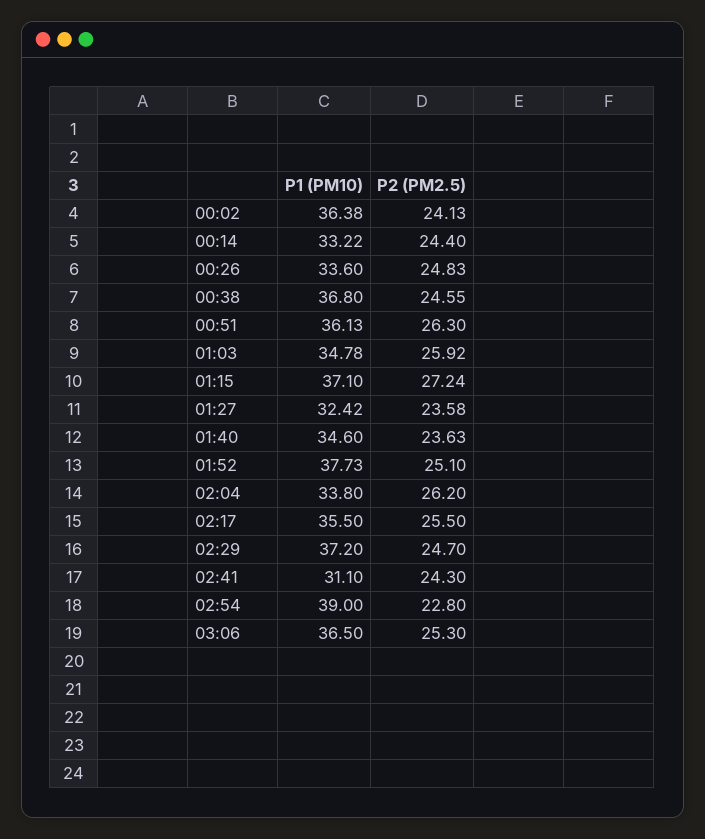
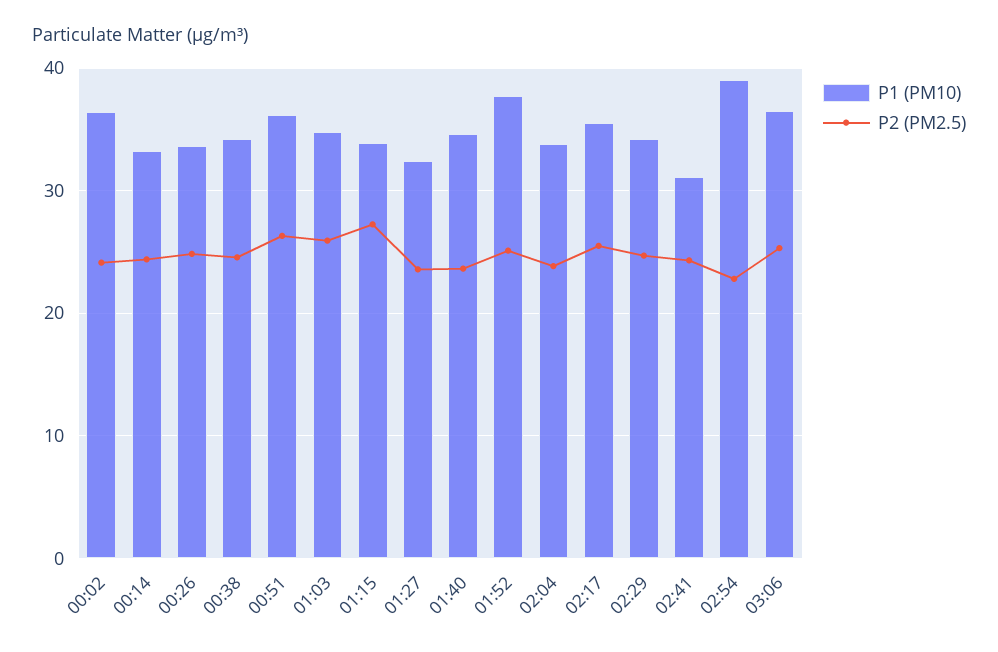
  {
    "P1 (PM10)": {
      "00:02": 36.38,
      "00:14": 33.22,
      "00:26": 33.6,
-     "00:38": 36.8,
+     "00:38": 34,
      "00:51": 36.13,
      "01:03": 34.78,
-     "01:15": 37.1,
+     "01:15": 34,
      "01:27": 32.42,
      "01:40": 34.6,
      "01:52": 37.73,
      "02:04": 33.8,
      "02:17": 35.5,
-     "02:29": 37.2,
+     "02:29": 34,
      "02:41": 31.1,
      "02:54": 39,
      "03:06": 36.5
    },
    "P2 (PM2.5)": {
      "00:02": 24.13,
      "00:14": 24.4,
      "00:26": 24.83,
      "00:38": 24.55,
      "00:51": 26.3,
      "01:03": 25.92,
      "01:15": 27.24,
      "01:27": 23.58,
      "01:40": 23.63,
      "01:52": 25.1,
-     "02:04": 26.2,
+     "02:04": 24,
      "02:17": 25.5,
      "02:29": 24.7,
      "02:41": 24.3,
      "02:54": 22.8,
      "03:06": 25.3
    }
  }

